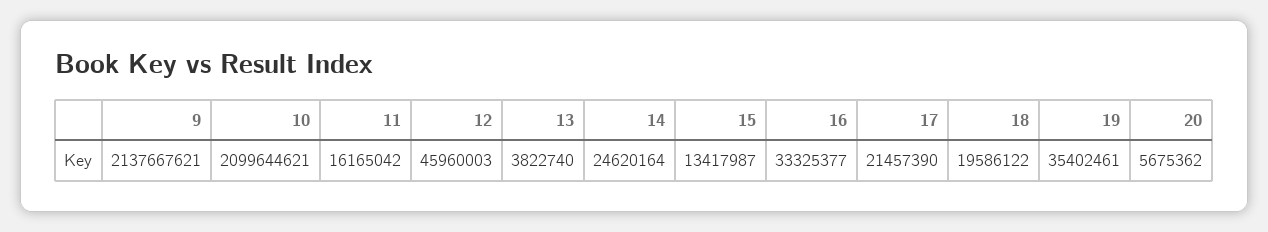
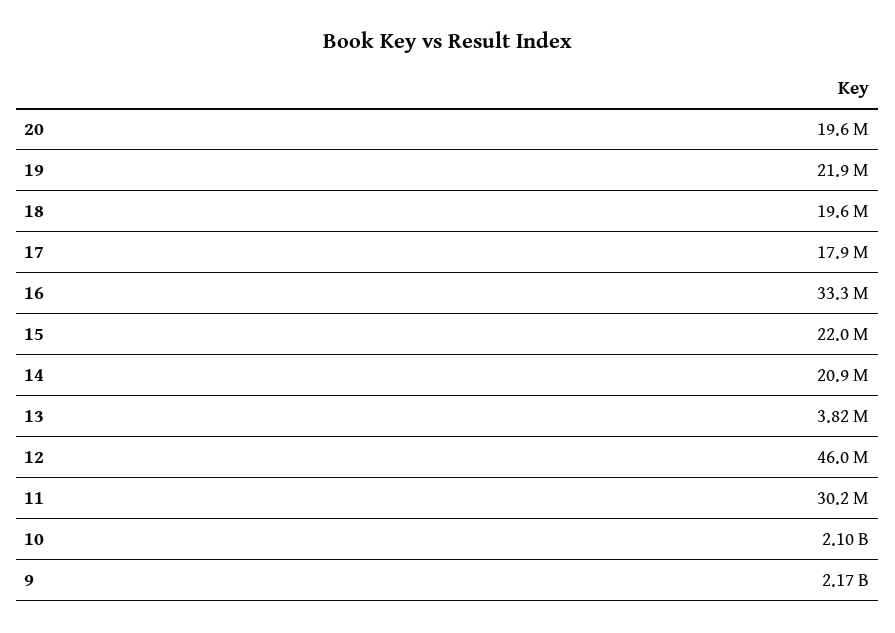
  {
-   "9": 2137667621,
+   "9": 2170000000,
    "10": 2099644621,
-   "11": 16165042,
+   "11": 30200000,
    "12": 45960003,
    "13": 3822740,
-   "14": 24620164,
+   "14": 20900000,
-   "15": 13417987,
+   "15": 22000000,
    "16": 33325377,
-   "17": 21457390,
+   "17": 17900000,
    "18": 19586122,
-   "19": 35402461,
+   "19": 21900000,
-   "20": 5675362
+   "20": 19600000
  }

